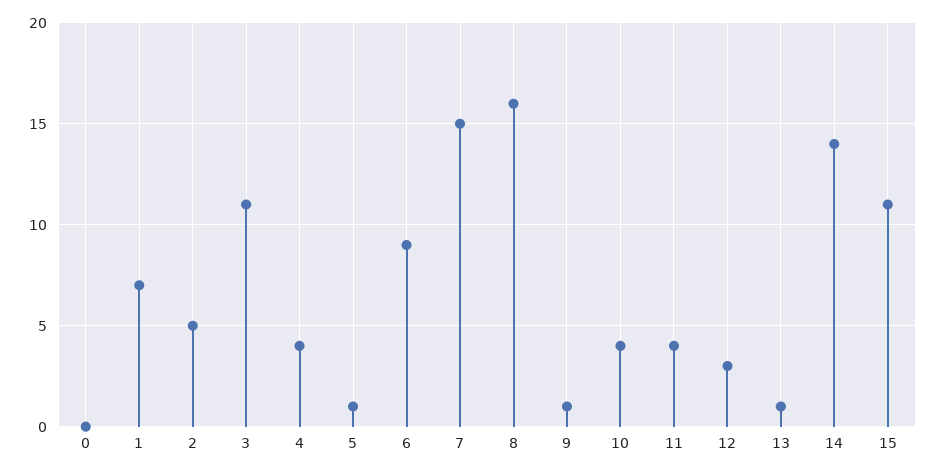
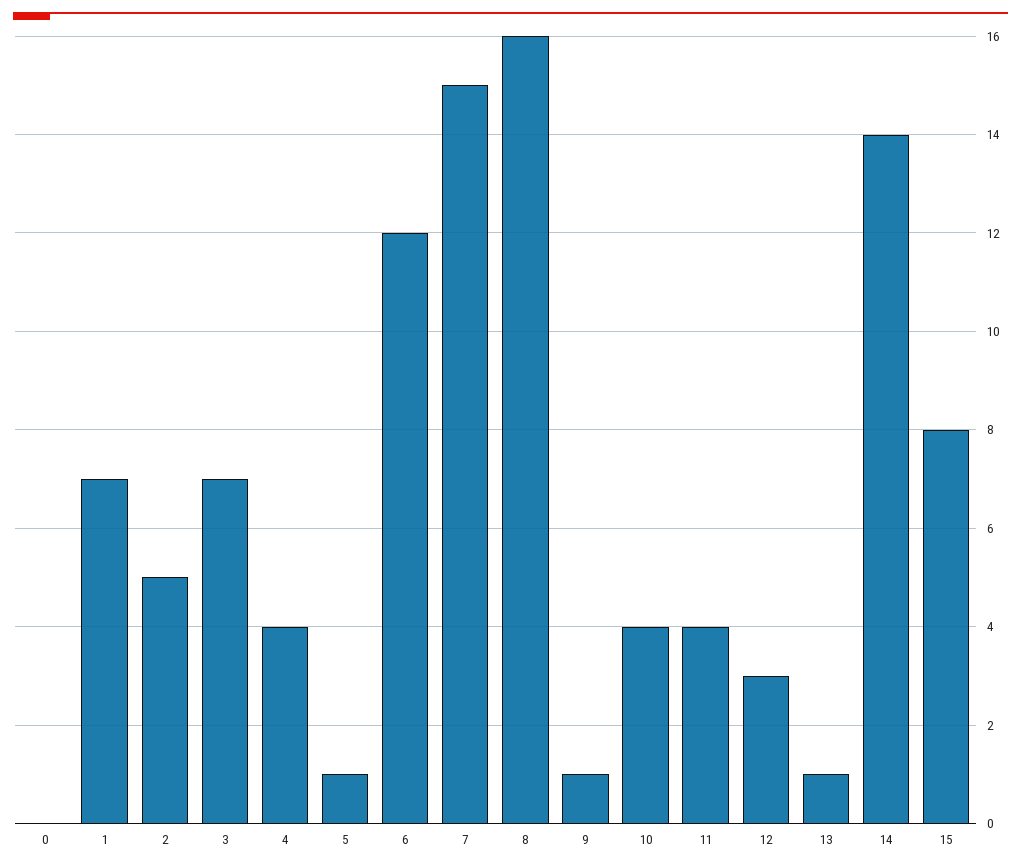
  {
    "0": 0,
    "1": 7,
    "2": 5,
-   "3": 11,
+   "3": 7,
    "4": 4,
    "5": 1,
-   "6": 9,
+   "6": 12,
    "7": 15,
    "8": 16,
    "9": 1,
    "10": 4,
    "11": 4,
    "12": 3,
    "13": 1,
    "14": 14,
-   "15": 11
+   "15": 8
  }

